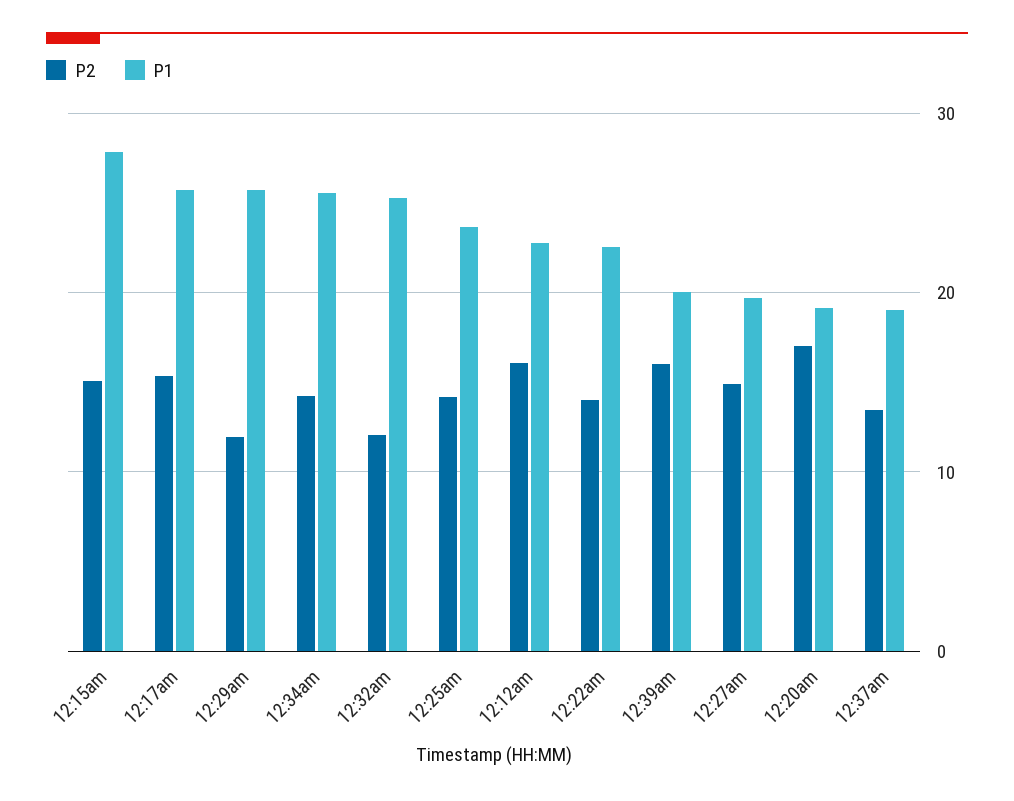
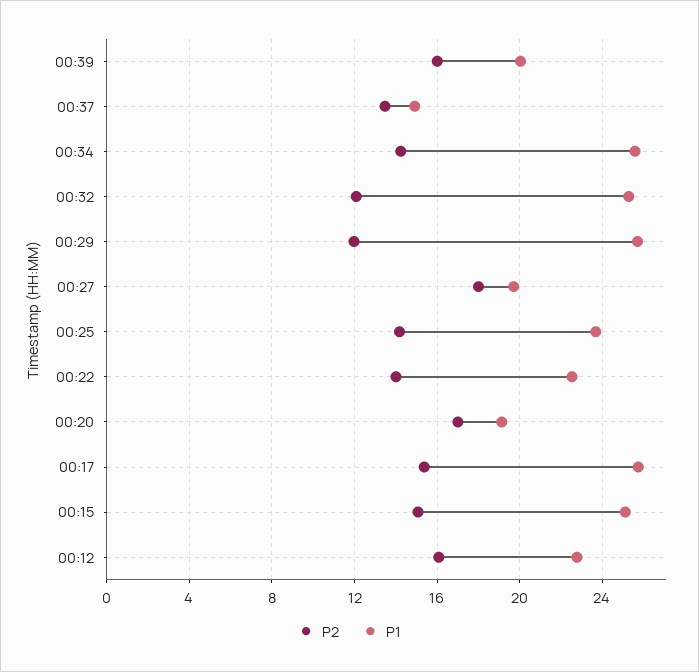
  {
    "P2": {
      "12:15am": 15,
      "12:17am": 15.5,
      "12:29am": 12,
      "12:34am": 14,
      "12:32am": 12,
      "12:25am": 14,
      "12:12am": 16,
      "12:22am": 14,
      "12:39am": 16,
-     "12:27am": 15,
+     "12:27am": 18,
      "12:20am": 17,
      "12:37am": 13.5
    },
    "P1": {
-     "12:15am": 28,
+     "12:15am": 25,
      "12:17am": 25.5,
      "12:29am": 25.5,
      "12:34am": 25.5,
      "12:32am": 25.5,
      "12:25am": 23.5,
      "12:12am": 23,
      "12:22am": 22.5,
      "12:39am": 20,
      "12:27am": 19.5,
      "12:20am": 19,
-     "12:37am": 19
+     "12:37am": 15
    }
  }

